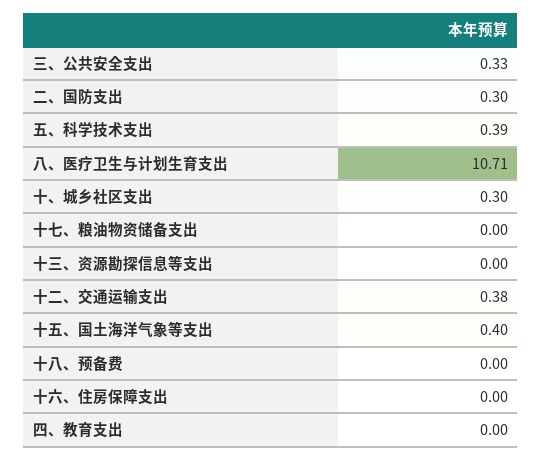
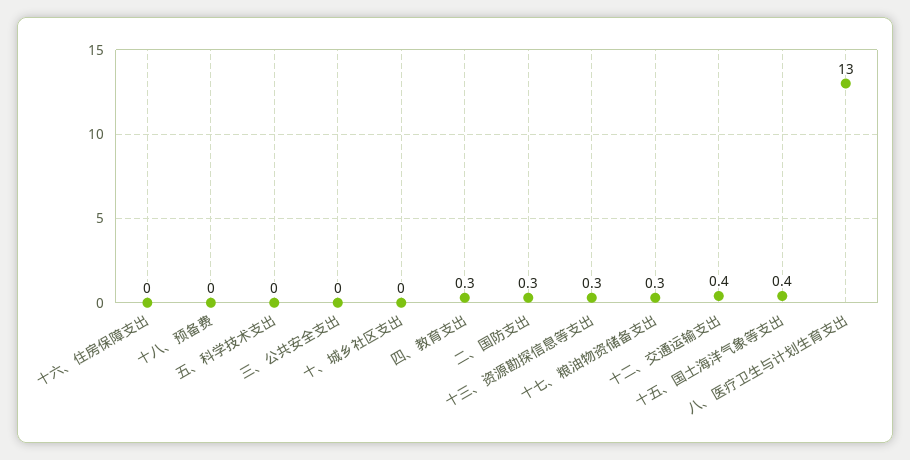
  {
-   "三、公共安全支出": 0.33,
+   "三、公共安全支出": 0,
    "二、国防支出": 0.3,
-   "五、科学技术支出": 0.39,
+   "五、科学技术支出": 0,
-   "八、医疗卫生与计划生育支出": 10.71,
+   "八、医疗卫生与计划生育支出": 13,
-   "十、城乡社区支出": 0.3,
+   "十、城乡社区支出": 0,
-   "十七、粮油物资储备支出": 0,
+   "十七、粮油物资储备支出": 0.3,
-   "十三、资源勘探信息等支出": 0,
+   "十三、资源勘探信息等支出": 0.3,
    "十二、交通运输支出": 0.38,
    "十五、国土海洋气象等支出": 0.4,
    "十八、预备费": 0,
    "十六、住房保障支出": 0,
-   "四、教育支出": 0
+   "四、教育支出": 0.3
  }

